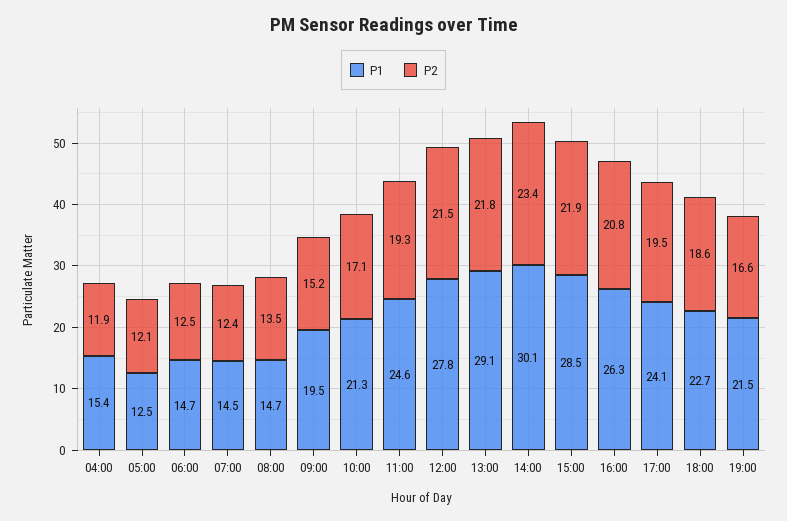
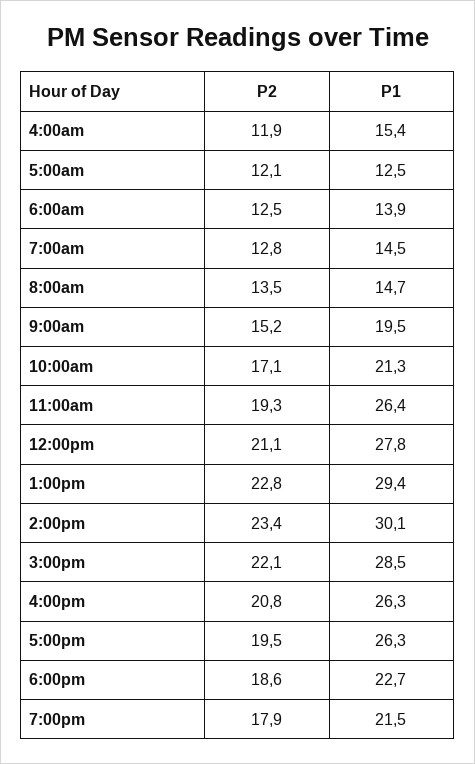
  {
    "P1": {
      "04:00": 15.4,
      "05:00": 12.5,
-     "06:00": 14.7,
+     "06:00": 13.9,
      "07:00": 14.5,
      "08:00": 14.7,
      "09:00": 19.5,
      "10:00": 21.3,
-     "11:00": 24.6,
+     "11:00": 26.4,
      "12:00": 27.8,
-     "13:00": 29.1,
+     "13:00": 29.4,
      "14:00": 30.1,
      "15:00": 28.5,
      "16:00": 26.3,
-     "17:00": 24.1,
+     "17:00": 26.3,
      "18:00": 22.7,
      "19:00": 21.5
    },
    "P2": {
      "04:00": 11.9,
      "05:00": 12.1,
      "06:00": 12.5,
-     "07:00": 12.4,
+     "07:00": 12.8,
      "08:00": 13.5,
      "09:00": 15.2,
      "10:00": 17.1,
      "11:00": 19.3,
-     "12:00": 21.5,
+     "12:00": 21.1,
-     "13:00": 21.8,
+     "13:00": 22.8,
      "14:00": 23.4,
-     "15:00": 21.9,
+     "15:00": 22.1,
      "16:00": 20.8,
      "17:00": 19.5,
      "18:00": 18.6,
-     "19:00": 16.6
+     "19:00": 17.9
    }
  }

